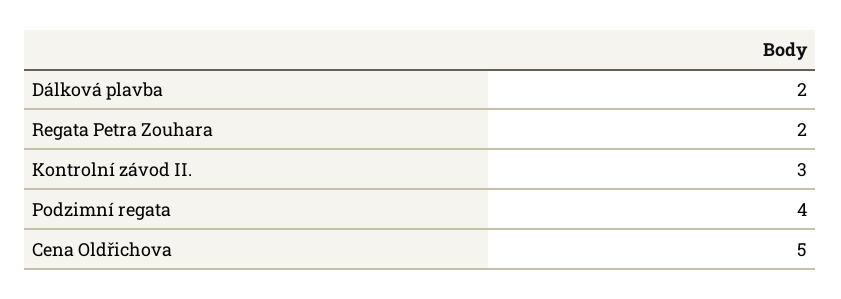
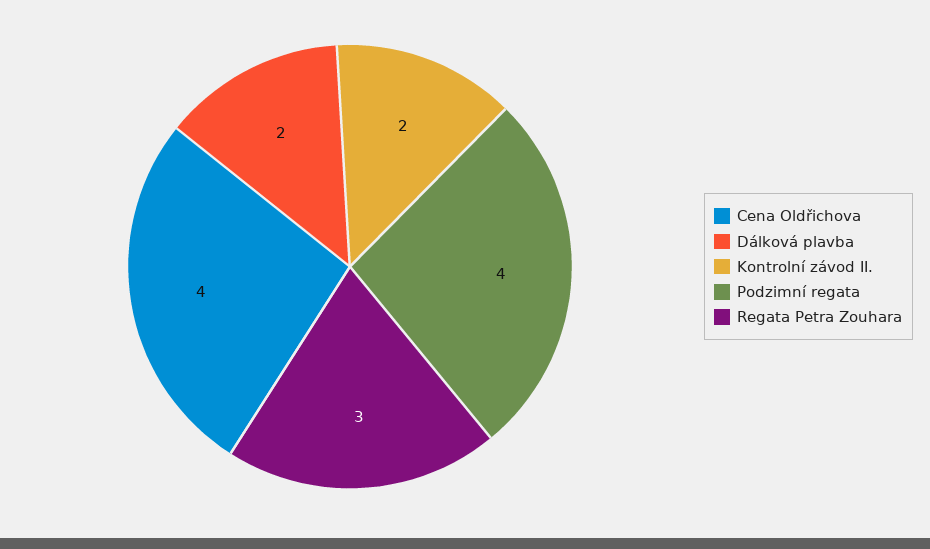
  {
    "Dálková plavba": 2,
-   "Regata Petra Zouhara": 2,
+   "Regata Petra Zouhara": 3,
-   "Kontrolní závod II.": 3,
+   "Kontrolní závod II.": 2,
    "Podzimní regata": 4,
-   "Cena Oldřichova": 5
+   "Cena Oldřichova": 4
  }

